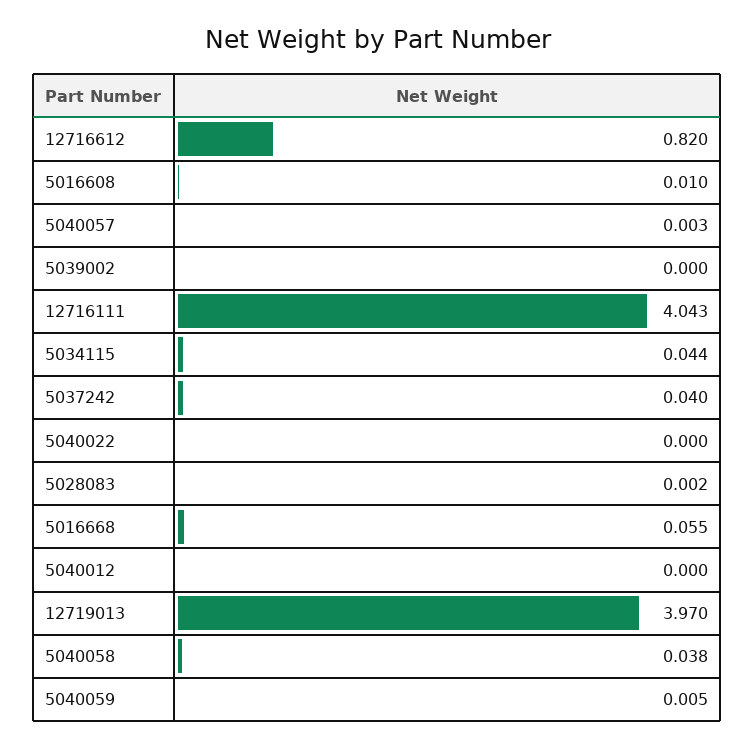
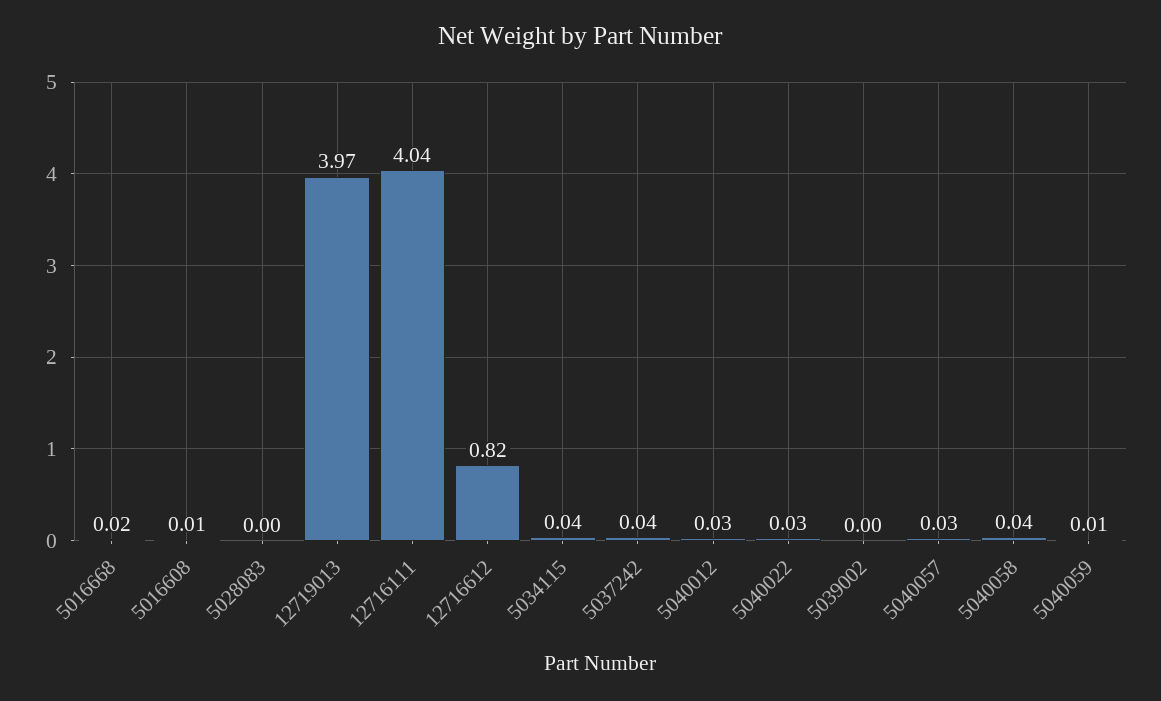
  {
    "12716612": 0.82,
    "5016608": 0.01,
-   "5040057": 0.003,
+   "5040057": 0.03,
    "5039002": 0,
    "12716111": 4.043,
    "5034115": 0.044,
    "5037242": 0.04,
-   "5040022": 0,
+   "5040022": 0.03,
    "5028083": 0.002,
-   "5016668": 0.055,
+   "5016668": 0.02,
-   "5040012": 0,
+   "5040012": 0.03,
    "12719013": 3.97,
    "5040058": 0.038,
    "5040059": 0.005
  }

